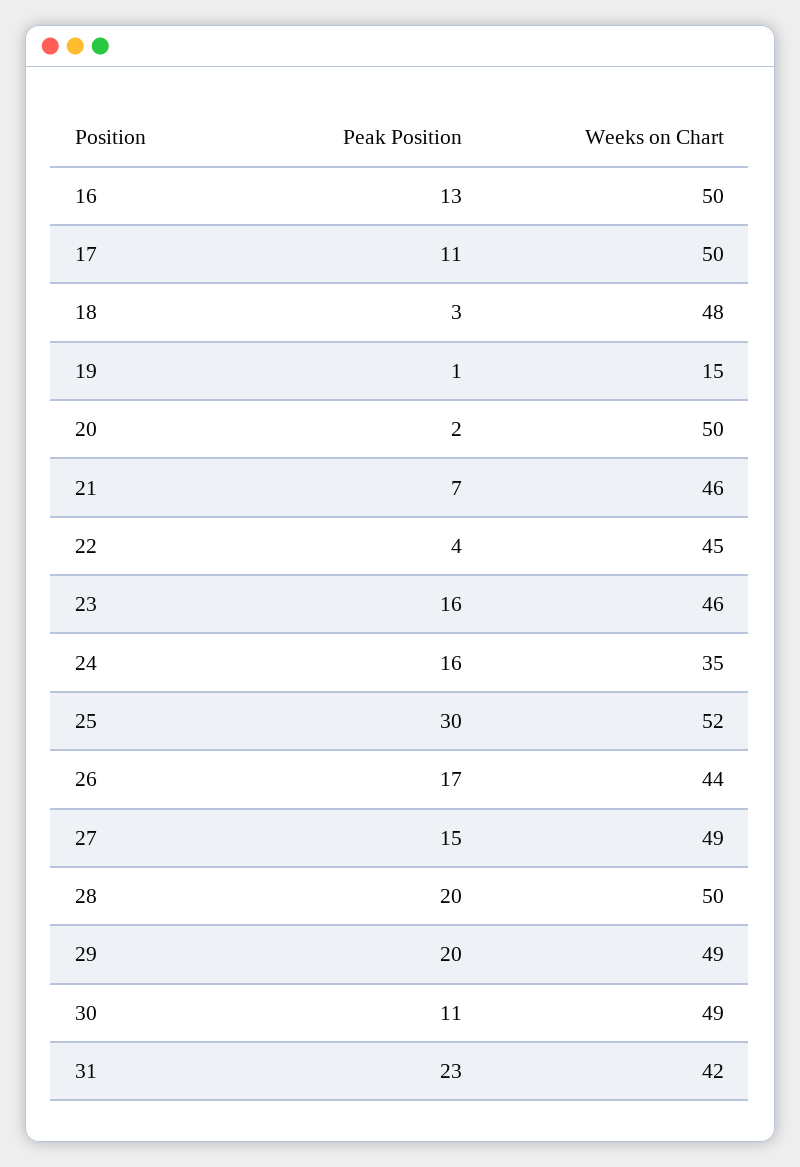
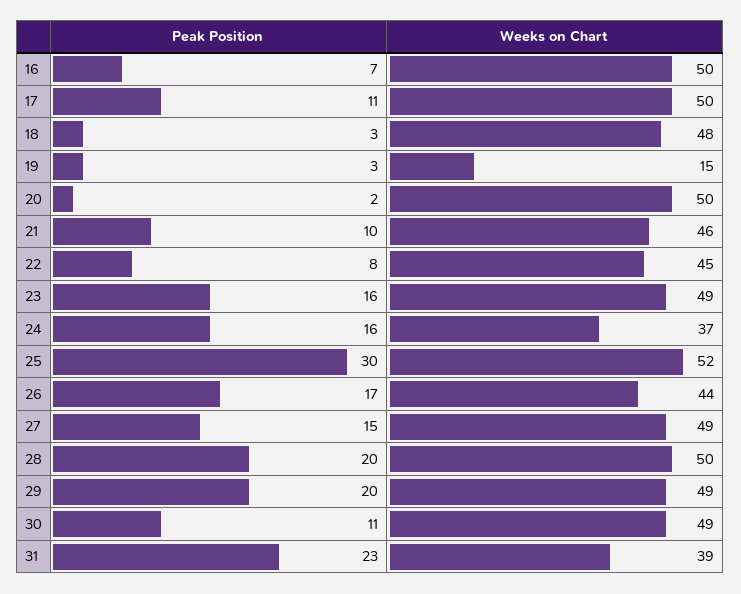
  {
    "Peak Position": {
-     "16": 13,
+     "16": 7,
      "17": 11,
      "18": 3,
-     "19": 1,
+     "19": 3,
      "20": 2,
-     "21": 7,
+     "21": 10,
-     "22": 4,
+     "22": 8,
      "23": 16,
      "24": 16,
      "25": 30,
      "26": 17,
      "27": 15,
      "28": 20,
      "29": 20,
      "30": 11,
      "31": 23
    },
    "Weeks on Chart": {
      "16": 50,
      "17": 50,
      "18": 48,
      "19": 15,
      "20": 50,
      "21": 46,
      "22": 45,
-     "23": 46,
+     "23": 49,
-     "24": 35,
+     "24": 37,
      "25": 52,
      "26": 44,
      "27": 49,
      "28": 50,
      "29": 49,
      "30": 49,
-     "31": 42
+     "31": 39
    }
  }

